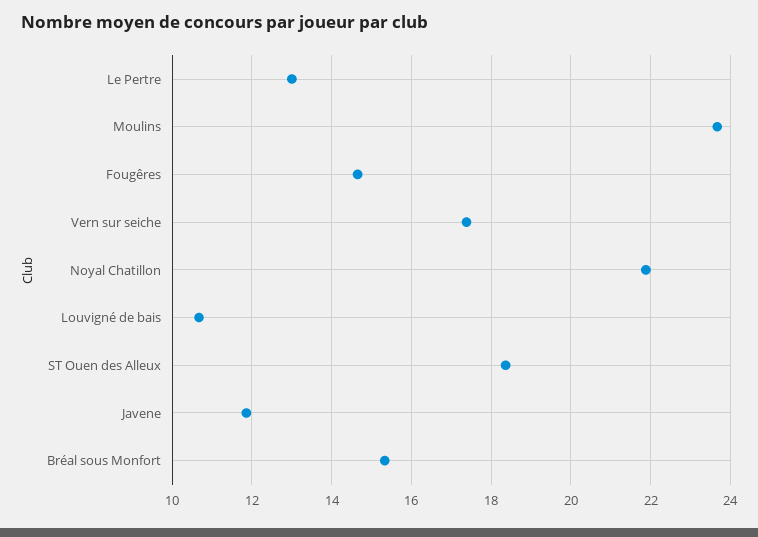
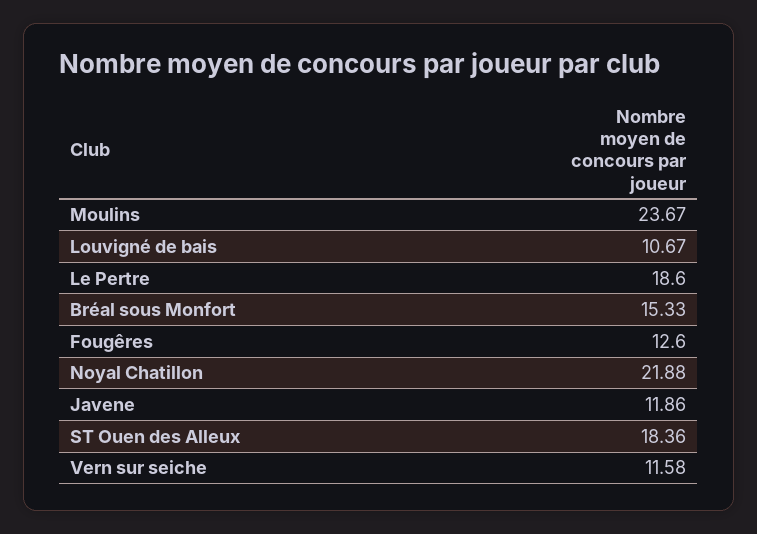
  {
-   "Le Pertre": 13,
+   "Le Pertre": 18.6,
    "Moulins": 23.67,
-   "Fougêres": 14.6,
+   "Fougêres": 12.6,
-   "Vern sur seiche": 17.4,
+   "Vern sur seiche": 11.58,
    "Noyal Chatillon": 21.88,
    "Louvigné de bais": 10.67,
    "ST Ouen des Alleux": 18.36,
    "Javene": 11.86,
    "Bréal sous Monfort": 15.33
  }

